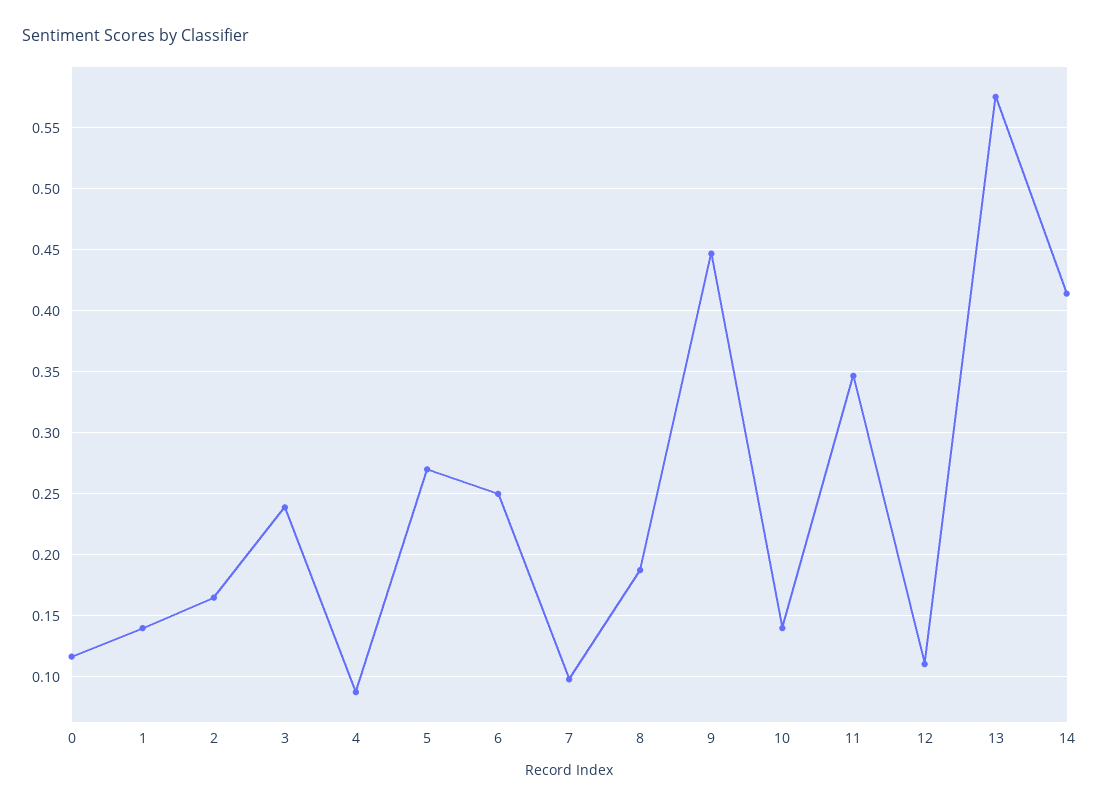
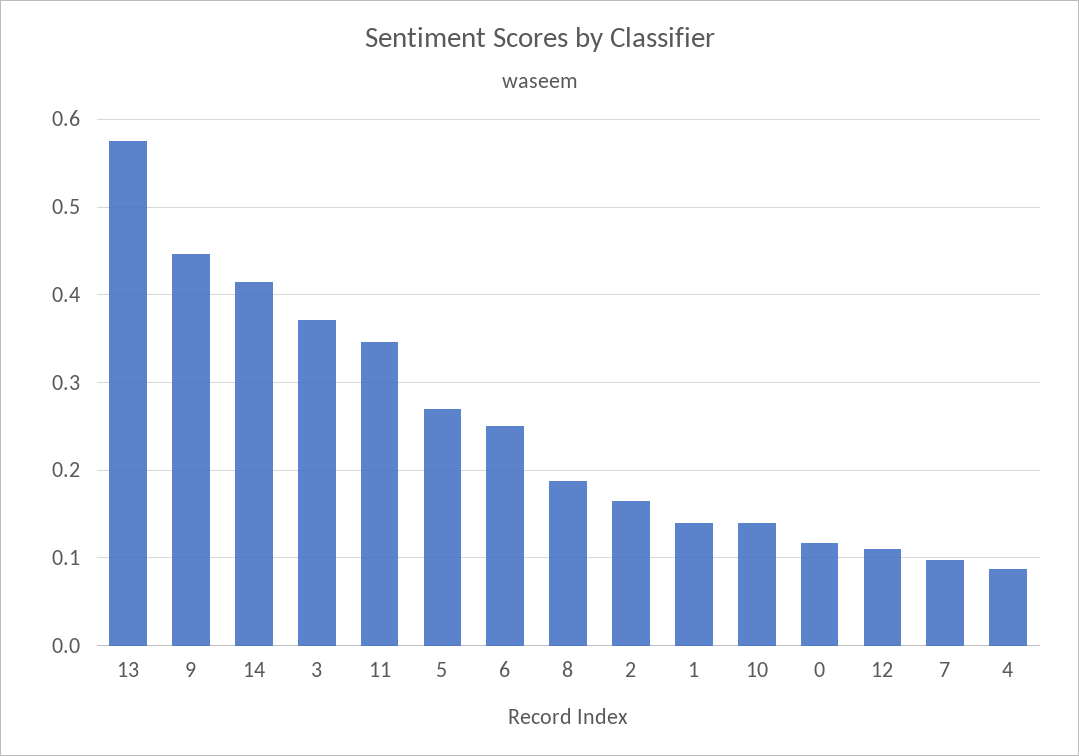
  {
    "0": 0.115,
    "1": 0.14,
    "2": 0.165,
-   "3": 0.24,
+   "3": 0.37,
    "4": 0.085,
    "5": 0.27,
    "6": 0.25,
    "7": 0.1,
    "8": 0.19,
    "9": 0.445,
    "10": 0.14,
    "11": 0.345,
    "12": 0.11,
    "13": 0.575,
    "14": 0.415
  }

